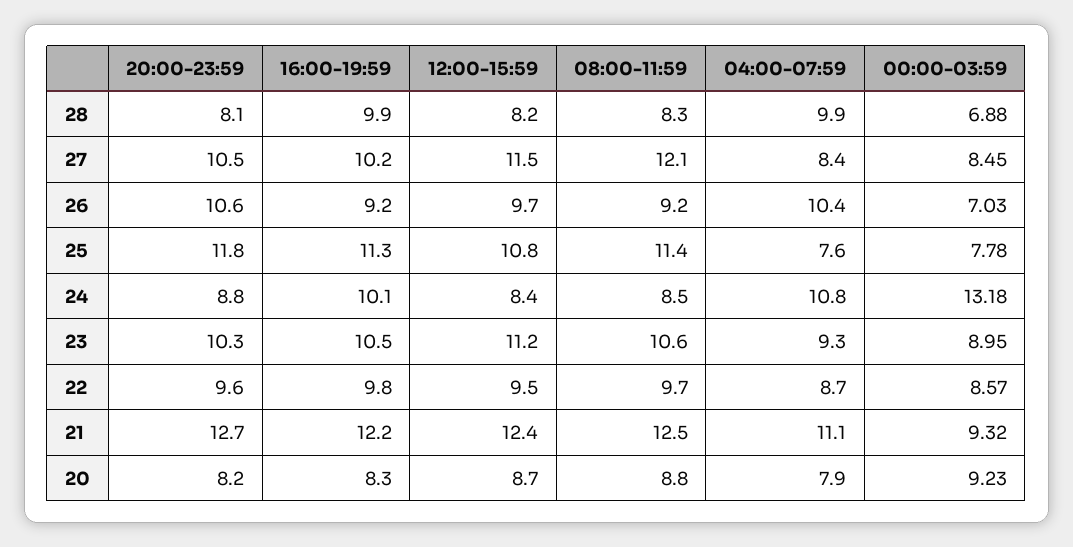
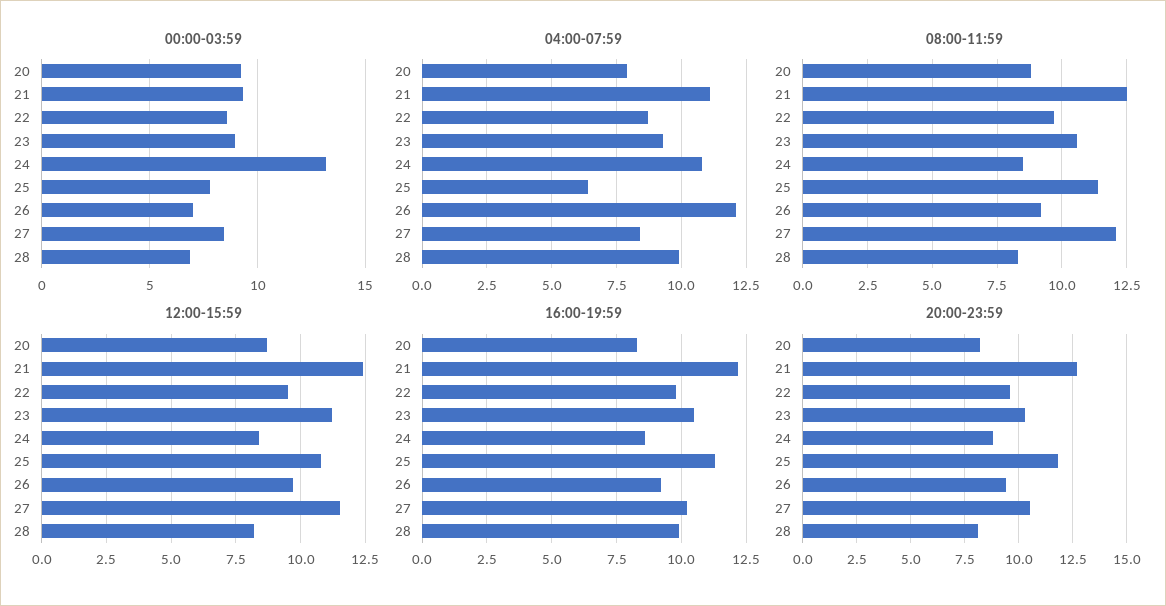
  {
    "20:00-23:59": {
      "28": 8.1,
      "27": 10.5,
-     "26": 10.6,
+     "26": 9.5,
      "25": 11.8,
      "24": 8.8,
      "23": 10.3,
      "22": 9.6,
      "21": 12.7,
      "20": 8.2
    },
    "16:00-19:59": {
      "28": 9.9,
      "27": 10.2,
      "26": 9.2,
      "25": 11.3,
-     "24": 10.1,
+     "24": 8.5,
      "23": 10.5,
      "22": 9.8,
      "21": 12.2,
      "20": 8.3
    },
    "12:00-15:59": {
      "28": 8.2,
      "27": 11.5,
      "26": 9.7,
      "25": 10.8,
      "24": 8.4,
      "23": 11.2,
      "22": 9.5,
      "21": 12.4,
      "20": 8.7
    },
    "08:00-11:59": {
      "28": 8.3,
      "27": 12.1,
      "26": 9.2,
      "25": 11.4,
      "24": 8.5,
      "23": 10.6,
      "22": 9.7,
      "21": 12.5,
      "20": 8.8
    },
    "04:00-07:59": {
      "28": 9.9,
      "27": 8.4,
-     "26": 10.4,
+     "26": 12,
-     "25": 7.6,
+     "25": 6.5,
      "24": 10.8,
      "23": 9.3,
      "22": 8.7,
      "21": 11.1,
      "20": 7.9
    },
    "00:00-03:59": {
      "28": 6.88,
      "27": 8.45,
      "26": 7.03,
      "25": 7.78,
      "24": 13.18,
      "23": 8.95,
      "22": 8.57,
      "21": 9.32,
      "20": 9.23
    }
  }

